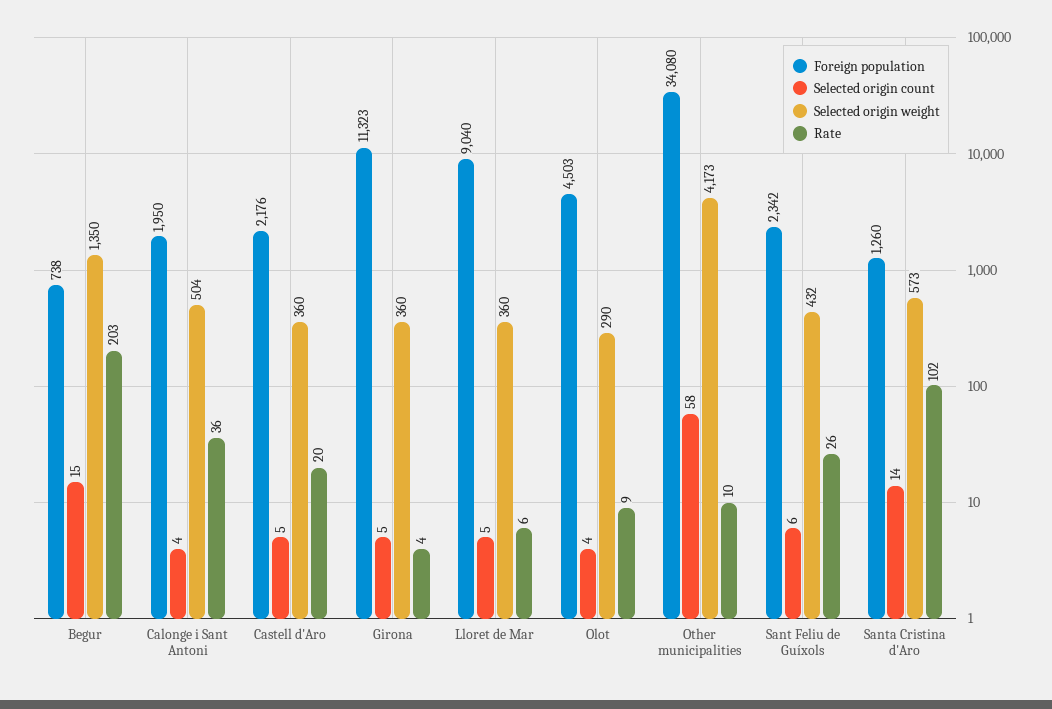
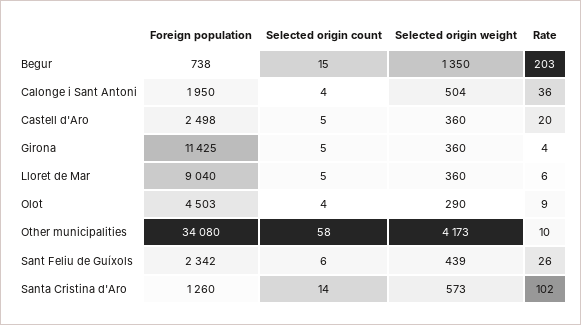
  {
    "Foreign population": {
      "Begur": 738,
      "Calonge i Sant Antoni": 1950,
-     "Castell d'Aro": 2176,
+     "Castell d'Aro": 2498,
-     "Girona": 11323,
+     "Girona": 11425,
      "Lloret de Mar": 9040,
      "Olot": 4503,
      "Other municipalities": 34080,
      "Sant Feliu de Guíxols": 2342,
      "Santa Cristina d'Aro": 1260
    },
    "Selected origin count": {
      "Begur": 15,
      "Calonge i Sant Antoni": 4,
      "Castell d'Aro": 5,
      "Girona": 5,
      "Lloret de Mar": 5,
      "Olot": 4,
      "Other municipalities": 58,
      "Sant Feliu de Guíxols": 6,
      "Santa Cristina d'Aro": 14
    },
    "Selected origin weight": {
      "Begur": 1350,
      "Calonge i Sant Antoni": 504,
      "Castell d'Aro": 360,
      "Girona": 360,
      "Lloret de Mar": 360,
      "Olot": 290,
      "Other municipalities": 4173,
-     "Sant Feliu de Guíxols": 432,
+     "Sant Feliu de Guíxols": 439,
      "Santa Cristina d'Aro": 573
    },
    "Rate": {
      "Begur": 203,
      "Calonge i Sant Antoni": 36,
      "Castell d'Aro": 20,
      "Girona": 4,
      "Lloret de Mar": 6,
      "Olot": 9,
      "Other municipalities": 10,
      "Sant Feliu de Guíxols": 26,
      "Santa Cristina d'Aro": 102
    }
  }

